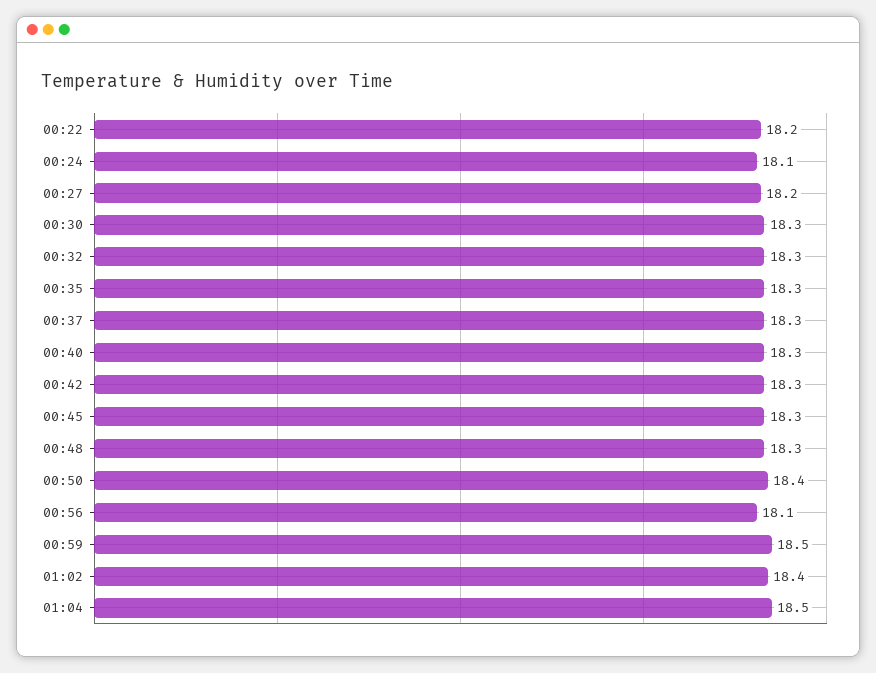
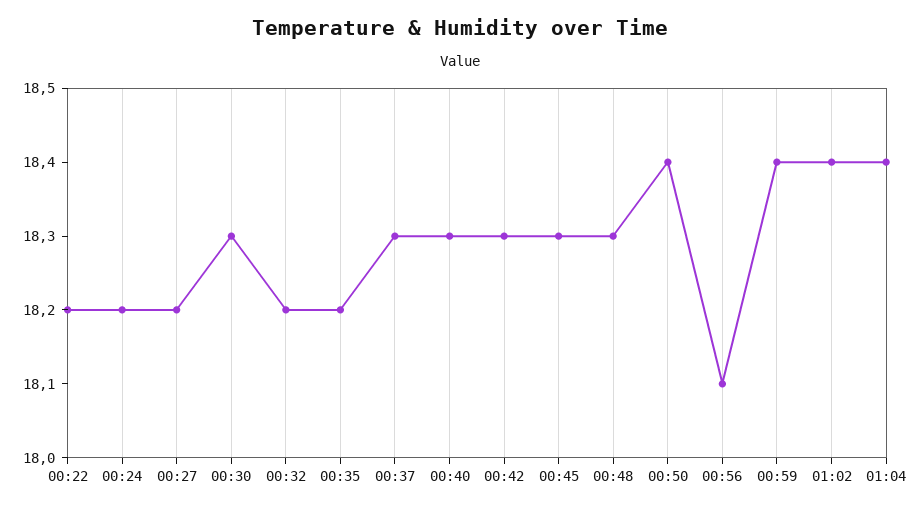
  {
    "00:22": 18.2,
-   "00:24": 18.1,
+   "00:24": 18.2,
    "00:27": 18.2,
    "00:30": 18.3,
-   "00:32": 18.3,
+   "00:32": 18.2,
-   "00:35": 18.3,
+   "00:35": 18.2,
    "00:37": 18.3,
    "00:40": 18.3,
    "00:42": 18.3,
    "00:45": 18.3,
    "00:48": 18.3,
    "00:50": 18.4,
    "00:56": 18.1,
-   "00:59": 18.5,
+   "00:59": 18.4,
    "01:02": 18.4,
-   "01:04": 18.5
+   "01:04": 18.4
  }

